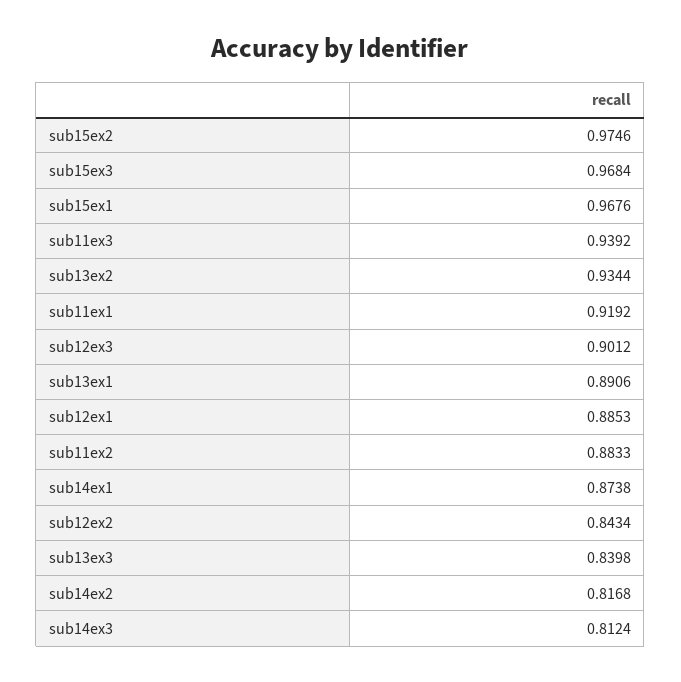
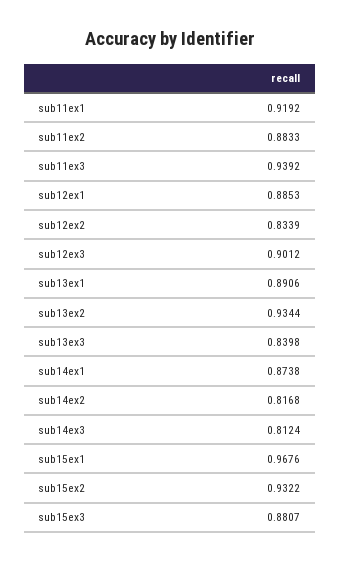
  {
-   "sub15ex2": 0.9746,
+   "sub15ex2": 0.9322,
-   "sub15ex3": 0.9684,
+   "sub15ex3": 0.8807,
    "sub15ex1": 0.9676,
    "sub11ex3": 0.9392,
    "sub13ex2": 0.9344,
    "sub11ex1": 0.9192,
    "sub12ex3": 0.9012,
    "sub13ex1": 0.8906,
    "sub12ex1": 0.8853,
    "sub11ex2": 0.8833,
    "sub14ex1": 0.8738,
-   "sub12ex2": 0.8434,
+   "sub12ex2": 0.8339,
    "sub13ex3": 0.8398,
    "sub14ex2": 0.8168,
    "sub14ex3": 0.8124
  }

